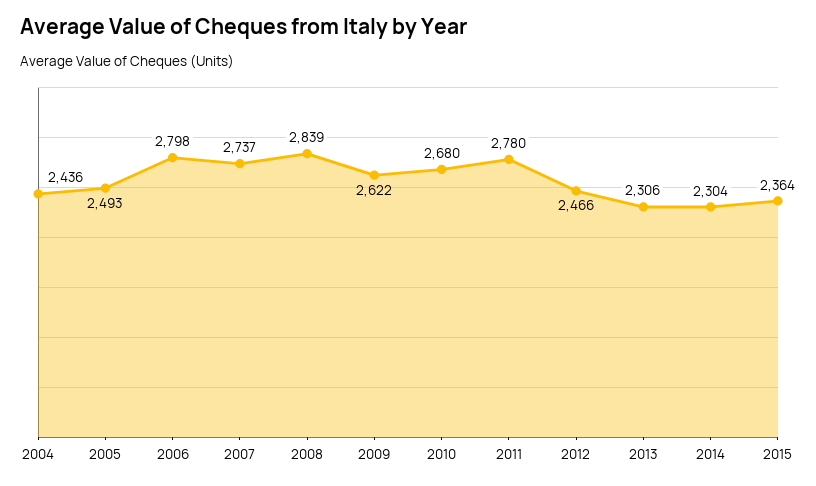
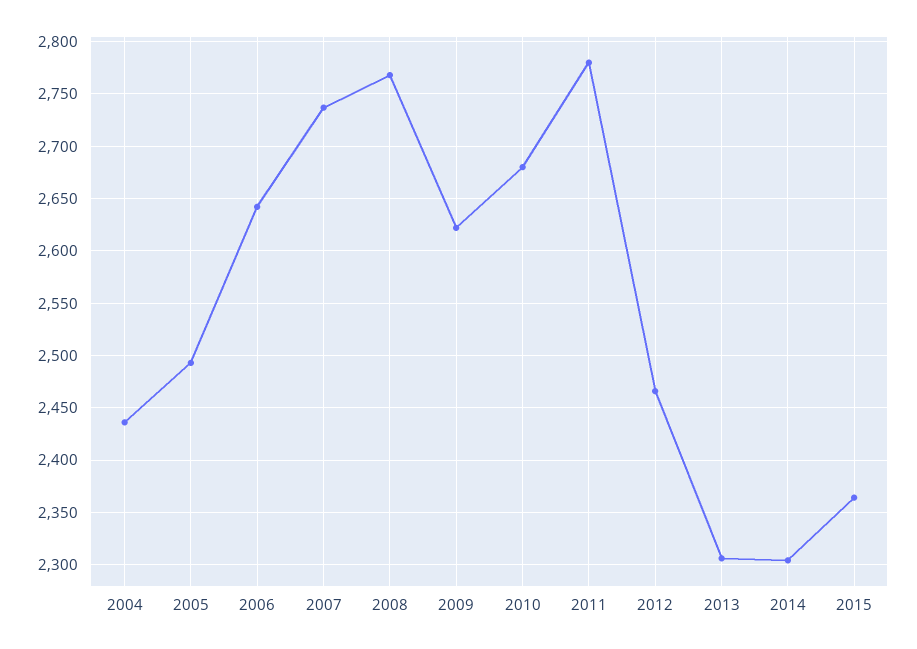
  {
    "2004": 2436,
    "2005": 2493,
-   "2006": 2798,
+   "2006": 2640,
    "2007": 2737,
-   "2008": 2839,
+   "2008": 2770,
    "2009": 2622,
    "2010": 2680,
    "2011": 2780,
    "2012": 2466,
    "2013": 2306,
    "2014": 2304,
    "2015": 2364
  }

